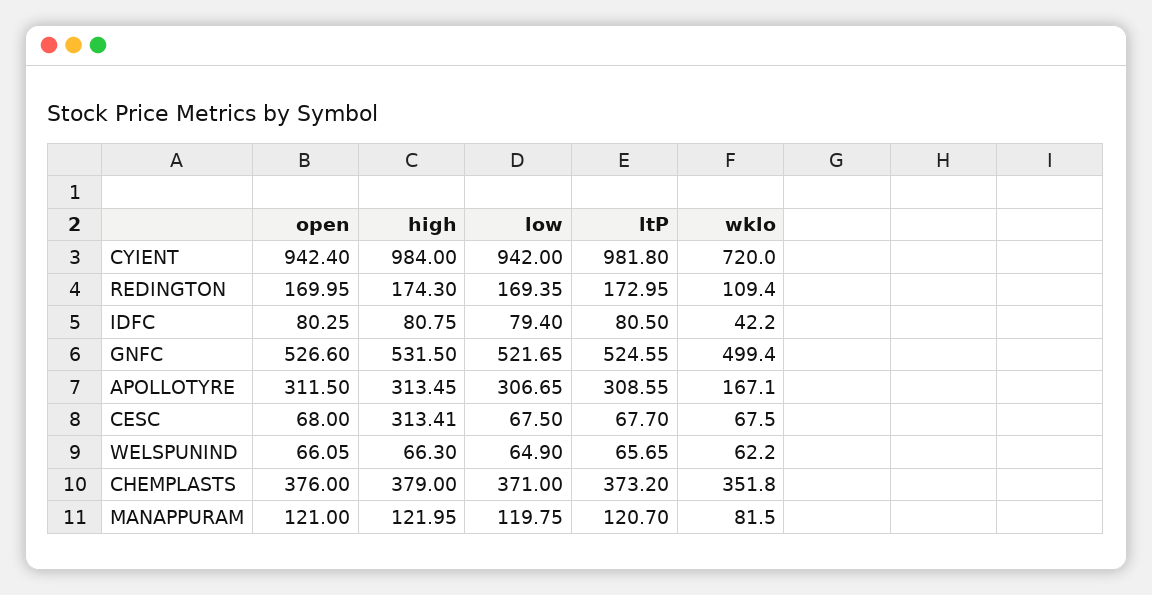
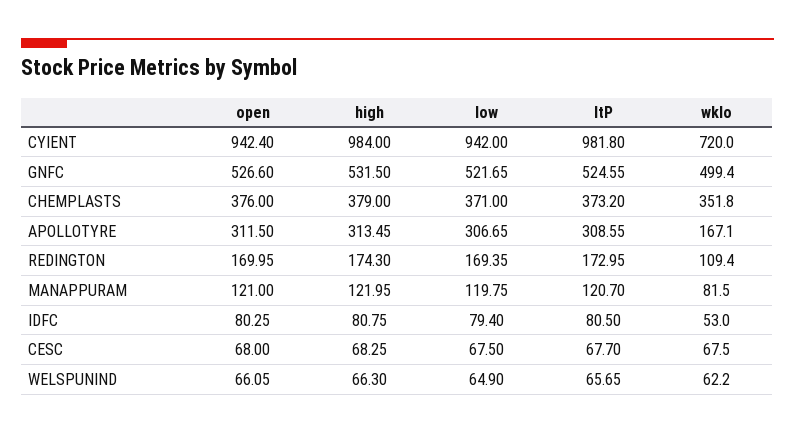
  {
    "open": {
      "CYIENT": 942.4,
      "REDINGTON": 169.95,
      "IDFC": 80.25,
      "GNFC": 526.6,
      "APOLLOTYRE": 311.5,
      "CESC": 68,
      "WELSPUNIND": 66.05,
      "CHEMPLASTS": 376,
      "MANAPPURAM": 121
    },
    "high": {
      "CYIENT": 984,
      "REDINGTON": 174.3,
      "IDFC": 80.75,
      "GNFC": 531.5,
      "APOLLOTYRE": 313.45,
-     "CESC": 313.41,
+     "CESC": 68.25,
      "WELSPUNIND": 66.3,
      "CHEMPLASTS": 379,
      "MANAPPURAM": 121.95
    },
    "low": {
      "CYIENT": 942,
      "REDINGTON": 169.35,
      "IDFC": 79.4,
      "GNFC": 521.65,
      "APOLLOTYRE": 306.65,
      "CESC": 67.5,
      "WELSPUNIND": 64.9,
      "CHEMPLASTS": 371,
      "MANAPPURAM": 119.75
    },
    "ltP": {
      "CYIENT": 981.8,
      "REDINGTON": 172.95,
      "IDFC": 80.5,
      "GNFC": 524.55,
      "APOLLOTYRE": 308.55,
      "CESC": 67.7,
      "WELSPUNIND": 65.65,
      "CHEMPLASTS": 373.2,
      "MANAPPURAM": 120.7
    },
    "wklo": {
      "CYIENT": 720,
      "REDINGTON": 109.4,
-     "IDFC": 42.2,
+     "IDFC": 53,
      "GNFC": 499.4,
      "APOLLOTYRE": 167.1,
      "CESC": 67.5,
      "WELSPUNIND": 62.2,
      "CHEMPLASTS": 351.8,
      "MANAPPURAM": 81.5
    }
  }

